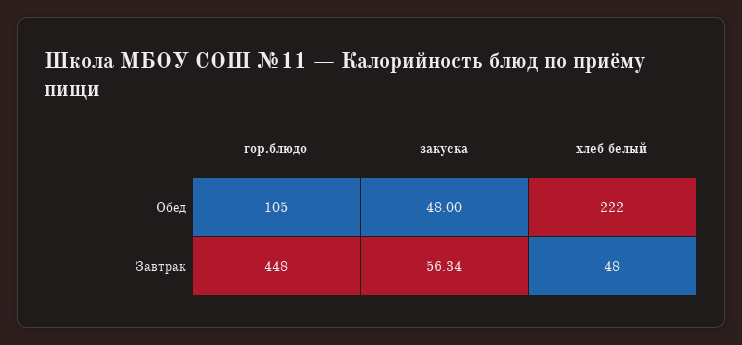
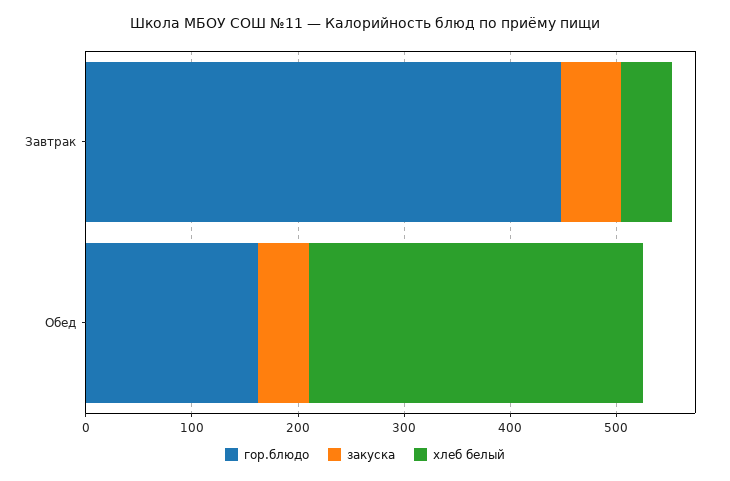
  {
    "гор.блюдо": {
-     "Обед": 105,
+     "Обед": 160,
      "Завтрак": 448
    },
    "закуска": {
      "Обед": 48,
      "Завтрак": 56.34
    },
    "хлеб белый": {
-     "Обед": 222,
+     "Обед": 320,
      "Завтрак": 48
    }
  }

